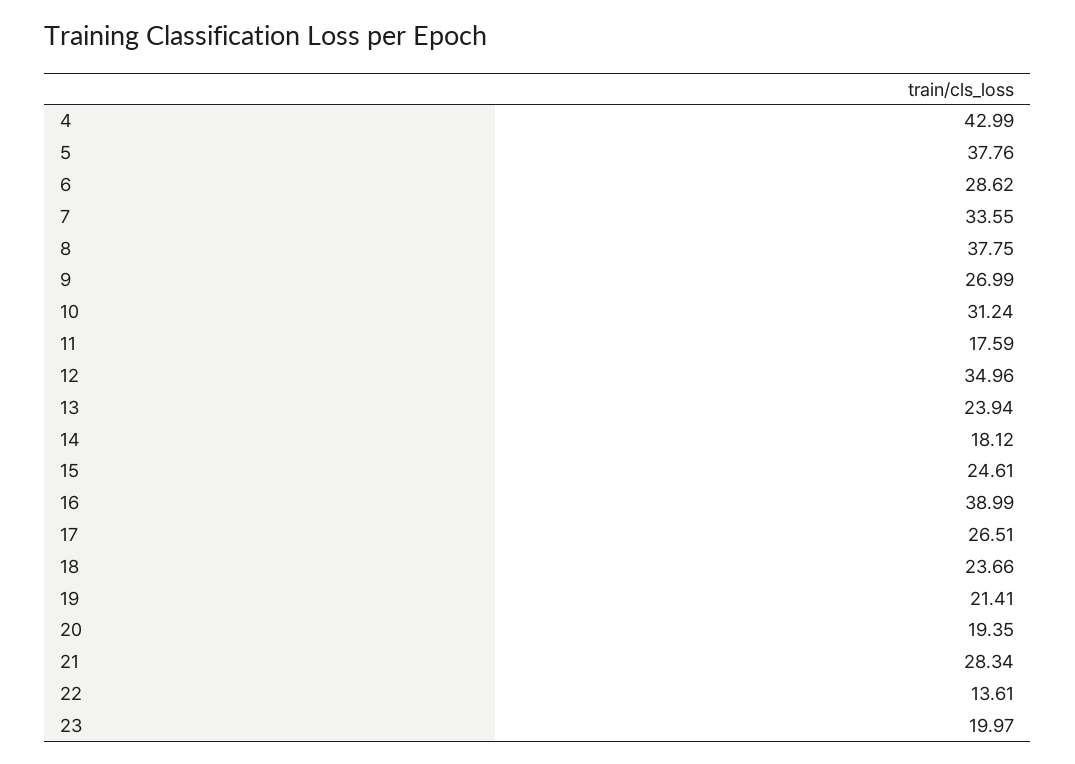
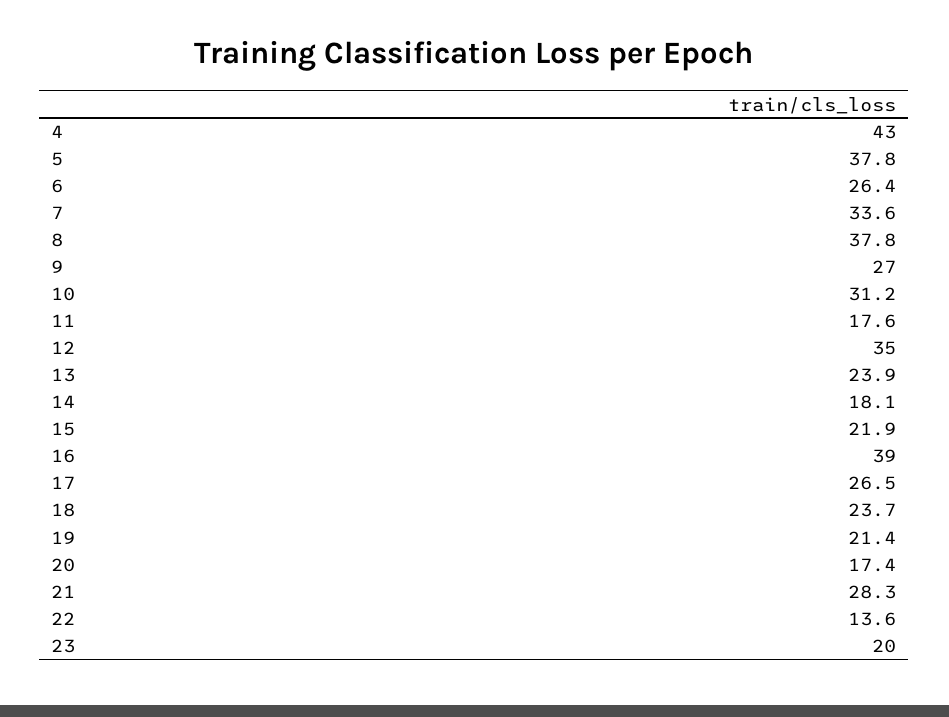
  {
    "4": 42.99,
    "5": 37.76,
-   "6": 28.62,
+   "6": 26.4,
    "7": 33.55,
    "8": 37.75,
    "9": 26.99,
    "10": 31.24,
    "11": 17.59,
    "12": 34.96,
    "13": 23.94,
    "14": 18.12,
-   "15": 24.61,
+   "15": 21.9,
    "16": 38.99,
    "17": 26.51,
    "18": 23.66,
    "19": 21.41,
-   "20": 19.35,
+   "20": 17.4,
    "21": 28.34,
    "22": 13.61,
    "23": 19.97
  }

